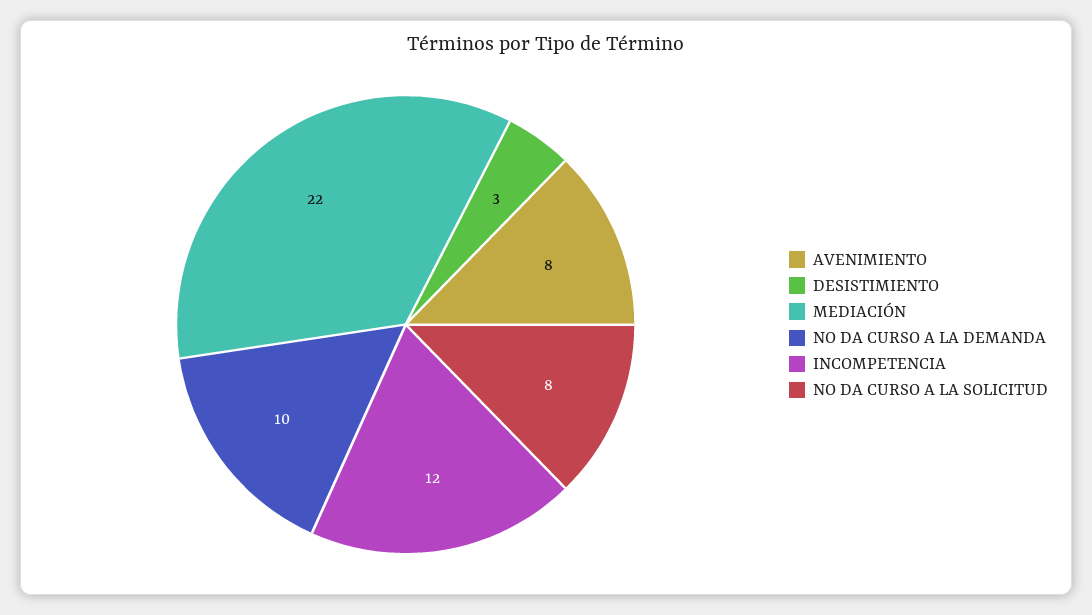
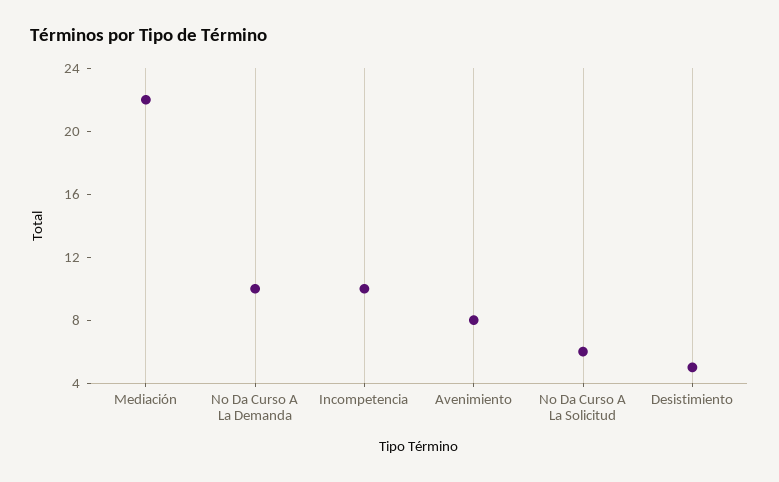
  {
    "AVENIMIENTO": 8,
-   "DESISTIMIENTO": 3,
+   "DESISTIMIENTO": 5,
    "MEDIACIÓN": 22,
    "NO DA CURSO A LA DEMANDA": 10,
-   "INCOMPETENCIA": 12,
+   "INCOMPETENCIA": 10,
-   "NO DA CURSO A LA SOLICITUD": 8
+   "NO DA CURSO A LA SOLICITUD": 6
  }

